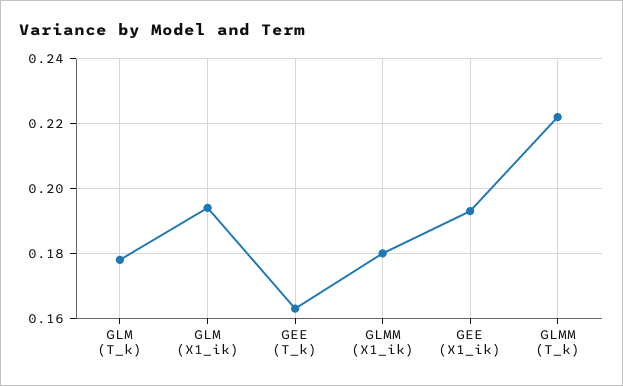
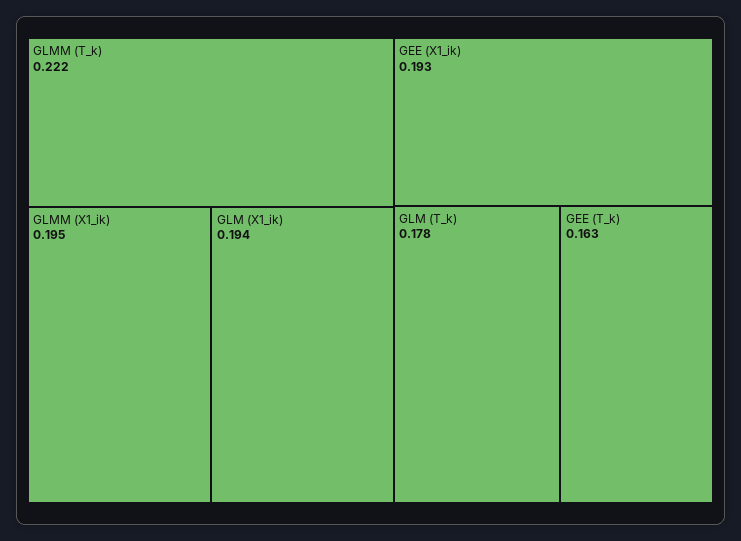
  {
    "GLM (T_k)": 0.178,
    "GLM (X1_ik)": 0.194,
    "GEE (T_k)": 0.163,
-   "GLMM (X1_ik)": 0.18,
+   "GLMM (X1_ik)": 0.195,
    "GEE (X1_ik)": 0.193,
    "GLMM (T_k)": 0.222
  }

